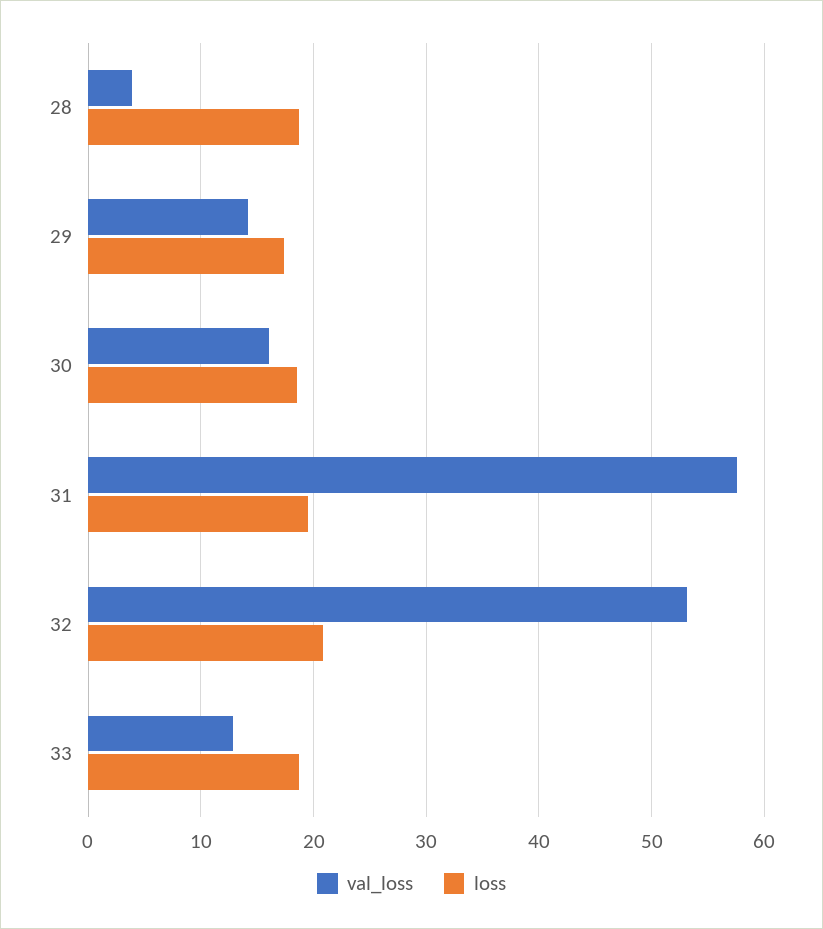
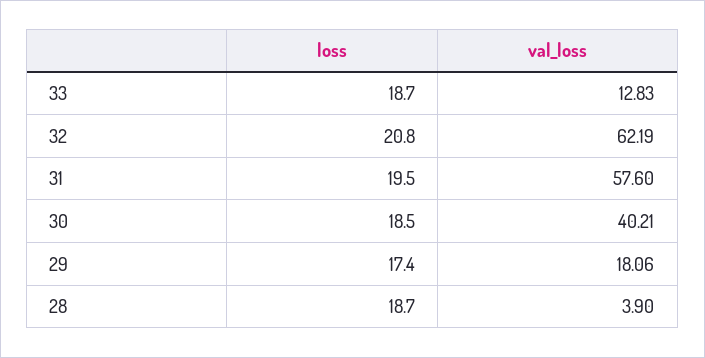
  {
    "val_loss": {
      "28": 3.9,
-     "29": 14,
+     "29": 18.06,
-     "30": 16,
+     "30": 40.21,
      "31": 57.6,
-     "32": 53,
+     "32": 62.19,
      "33": 12.83
    },
    "loss": {
      "28": 18.7,
      "29": 17.4,
      "30": 18.5,
      "31": 19.5,
      "32": 20.8,
      "33": 18.7
    }
  }

